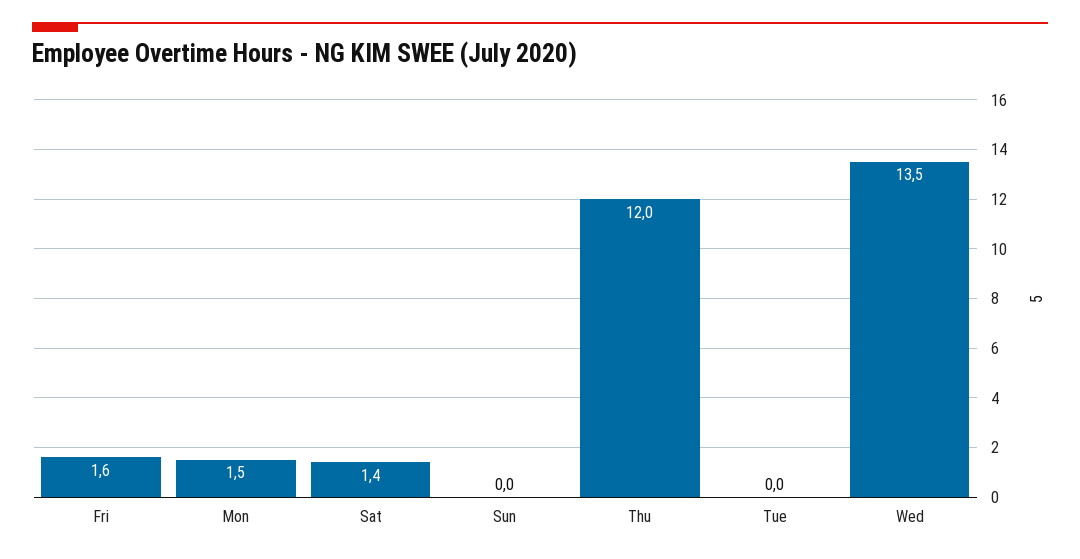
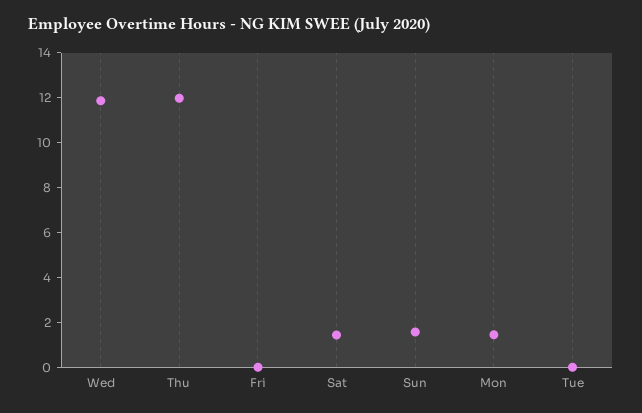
  {
-   "Fri": 1.6,
+   "Fri": 0,
    "Mon": 1.5,
    "Sat": 1.4,
-   "Sun": 0,
+   "Sun": 1.5,
    "Thu": 12,
    "Tue": 0,
-   "Wed": 13.5
+   "Wed": 12
  }

